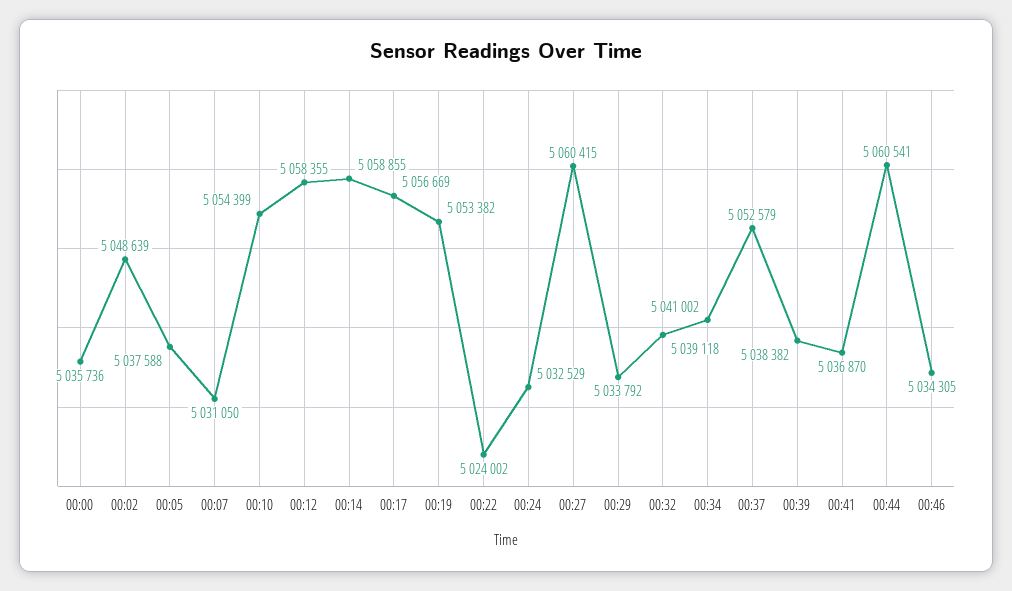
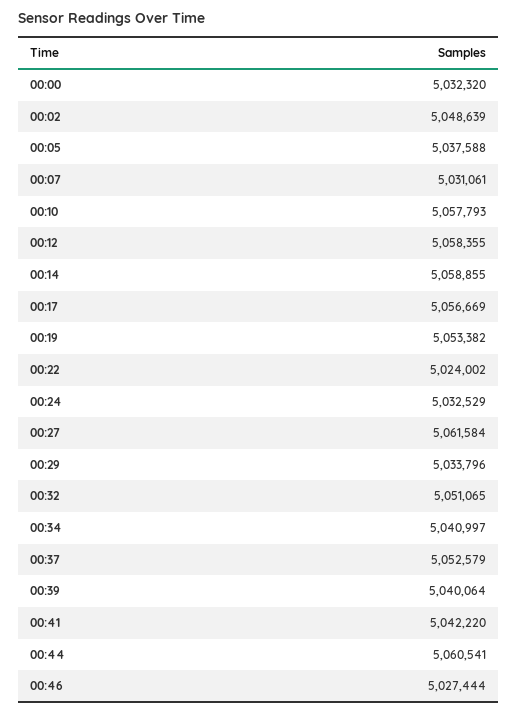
  {
-   "00:00": 5035736,
+   "00:00": 5032320,
    "00:02": 5048639,
    "00:05": 5037588,
-   "00:07": 5031050,
+   "00:07": 5031061,
-   "00:10": 5054399,
+   "00:10": 5057793,
    "00:12": 5058355,
    "00:14": 5058855,
    "00:17": 5056669,
    "00:19": 5053382,
    "00:22": 5024002,
    "00:24": 5032529,
-   "00:27": 5060415,
+   "00:27": 5061584,
-   "00:29": 5033792,
+   "00:29": 5033796,
-   "00:32": 5039118,
+   "00:32": 5051065,
-   "00:34": 5041002,
+   "00:34": 5040997,
    "00:37": 5052579,
-   "00:39": 5038382,
+   "00:39": 5040064,
-   "00:41": 5036870,
+   "00:41": 5042220,
    "00:44": 5060541,
-   "00:46": 5034305
+   "00:46": 5027444
  }

